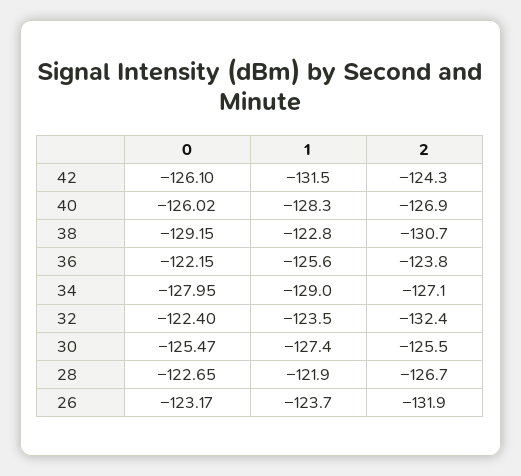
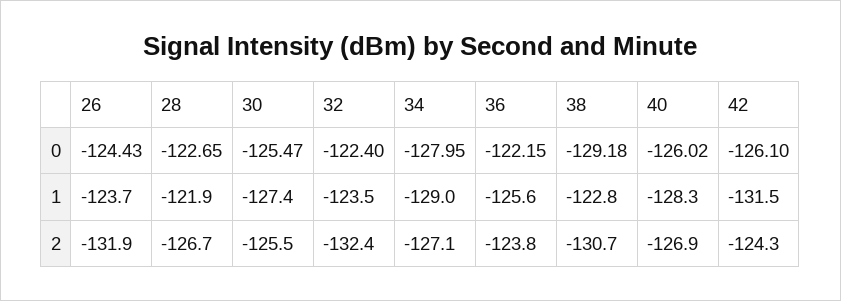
  {
    "0": {
      "42": -126.1,
      "40": -126.02,
-     "38": -129.15,
+     "38": -129.18,
      "36": -122.15,
      "34": -127.95,
      "32": -122.4,
      "30": -125.47,
      "28": -122.65,
-     "26": -123.17
+     "26": -124.43
    },
    "1": {
      "42": -131.5,
      "40": -128.3,
      "38": -122.8,
      "36": -125.6,
      "34": -129,
      "32": -123.5,
      "30": -127.4,
      "28": -121.9,
      "26": -123.7
    },
    "2": {
      "42": -124.3,
      "40": -126.9,
      "38": -130.7,
      "36": -123.8,
      "34": -127.1,
      "32": -132.4,
      "30": -125.5,
      "28": -126.7,
      "26": -131.9
    }
  }

